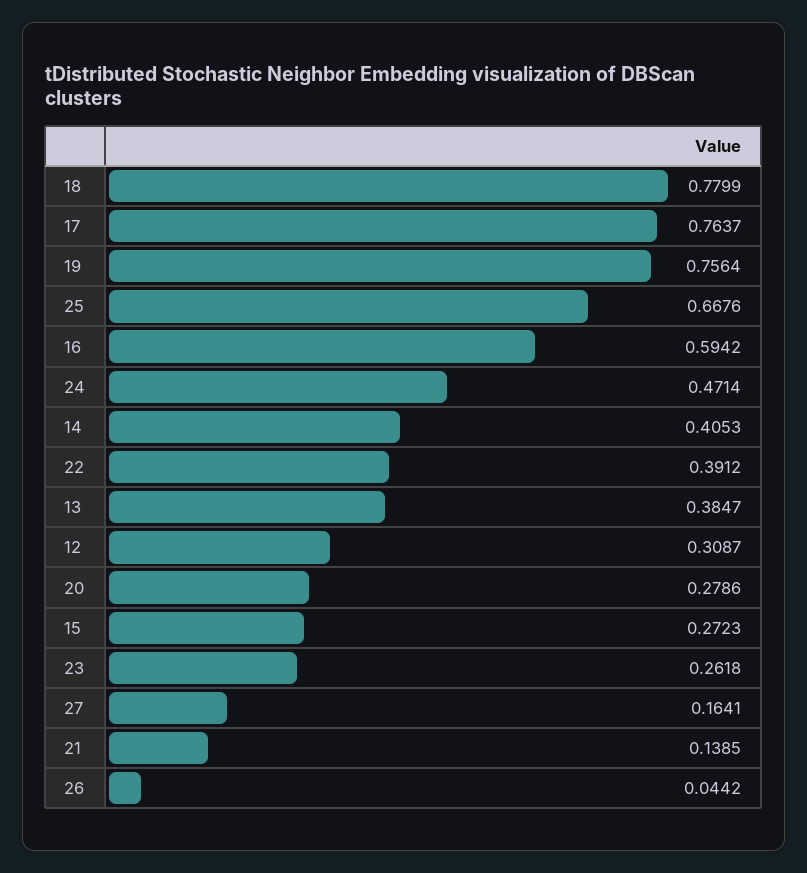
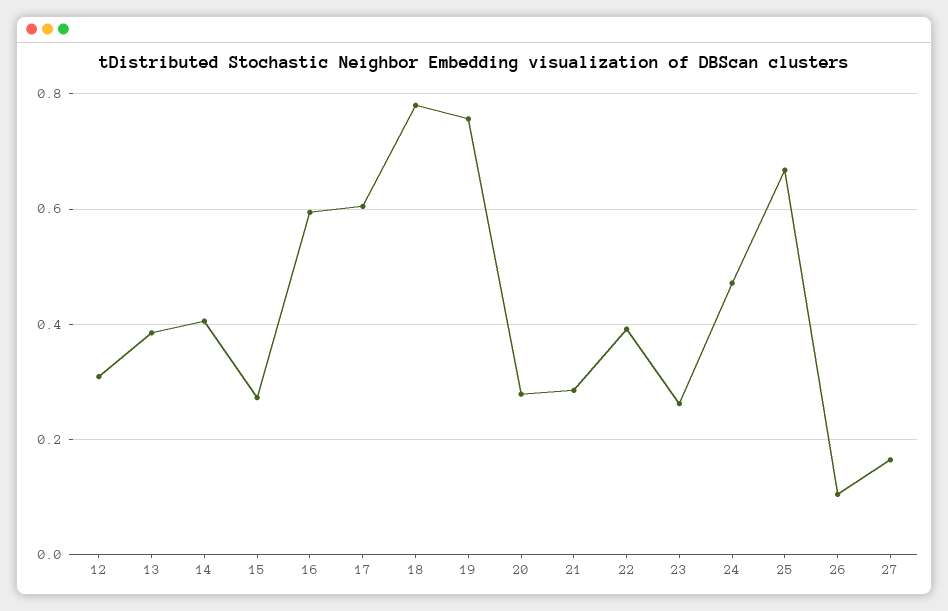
  {
    "18": 0.7799,
-   "17": 0.7637,
+   "17": 0.6,
    "19": 0.7564,
    "25": 0.6676,
    "16": 0.5942,
    "24": 0.4714,
    "14": 0.4053,
    "22": 0.3912,
    "13": 0.3847,
    "12": 0.3087,
    "20": 0.2786,
    "15": 0.2723,
    "23": 0.2618,
    "27": 0.1641,
-   "21": 0.1385,
+   "21": 0.28,
-   "26": 0.0442
+   "26": 0.1
  }

